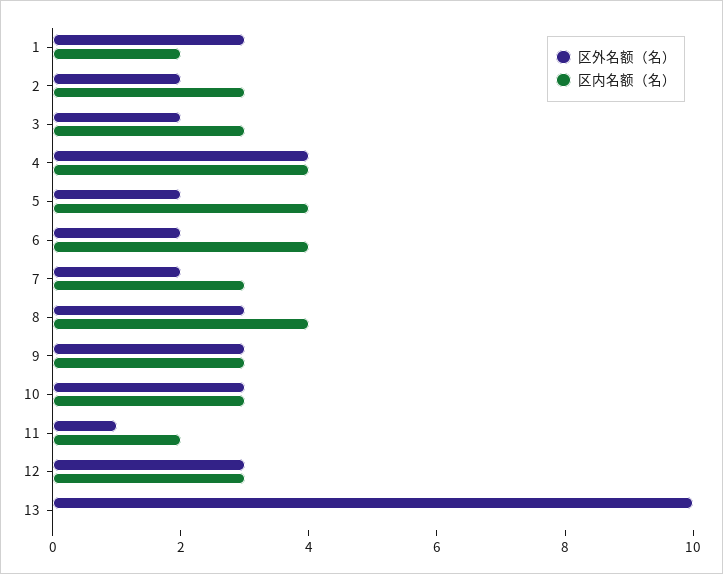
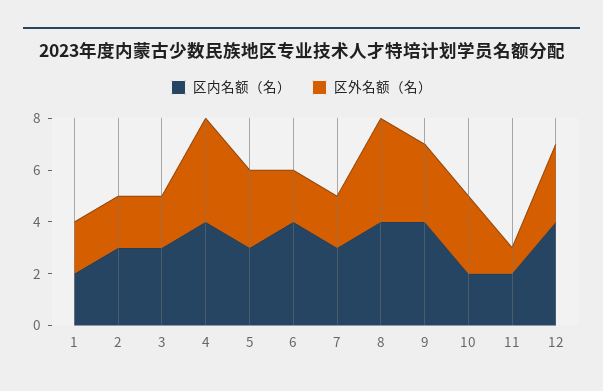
  {
    "区外名额（名）": {
-     "1": 3,
+     "1": 2,
      "2": 2,
      "3": 2,
      "4": 4,
-     "5": 2,
+     "5": 3,
      "6": 2,
      "7": 2,
-     "8": 3,
+     "8": 4,
      "9": 3,
      "10": 3,
      "11": 1,
-     "12": 3,
+     "12": 3
-     "13": 10
    },
    "区内名额（名）": {
      "1": 2,
      "2": 3,
      "3": 3,
      "4": 4,
-     "5": 4,
+     "5": 3,
      "6": 4,
      "7": 3,
      "8": 4,
-     "9": 3,
+     "9": 4,
-     "10": 3,
+     "10": 2,
      "11": 2,
-     "12": 3,
+     "12": 4
-     "13": 0
    }
  }

